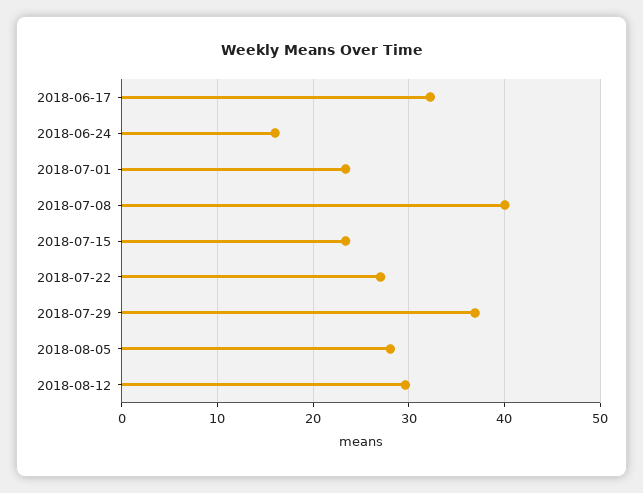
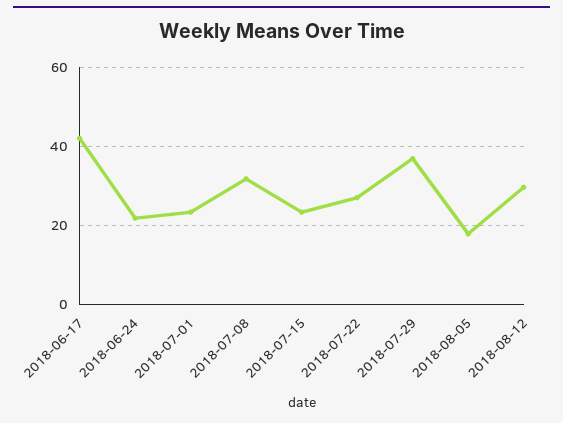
  {
-   "2018-06-17": 32,
+   "2018-06-17": 42,
-   "2018-06-24": 16,
+   "2018-06-24": 22,
    "2018-07-01": 23,
-   "2018-07-08": 40,
+   "2018-07-08": 32,
    "2018-07-15": 23,
    "2018-07-22": 27,
    "2018-07-29": 37,
-   "2018-08-05": 28,
+   "2018-08-05": 18,
    "2018-08-12": 30
  }

